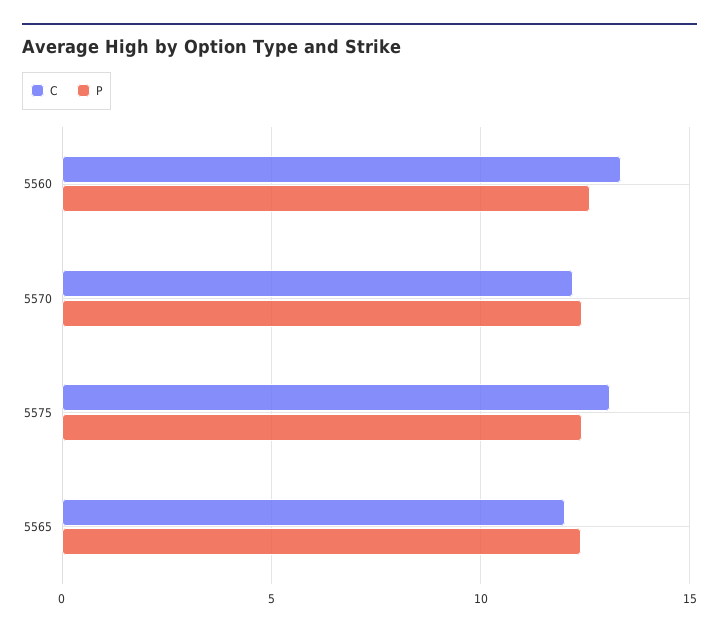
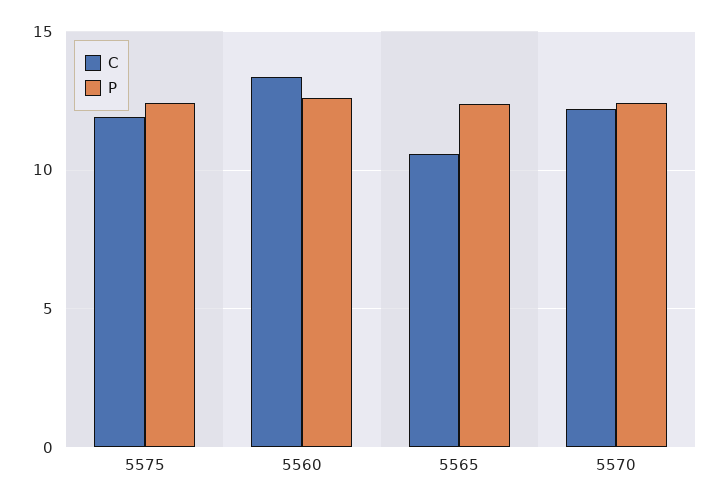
  {
    "C": {
      "5560": 13.5,
      "5570": 12,
-     "5575": 13,
+     "5575": 12,
-     "5565": 12
+     "5565": 10.5
    },
    "P": {
      "5560": 12.5,
      "5570": 12.5,
      "5575": 12.5,
      "5565": 12.5
    }
  }

